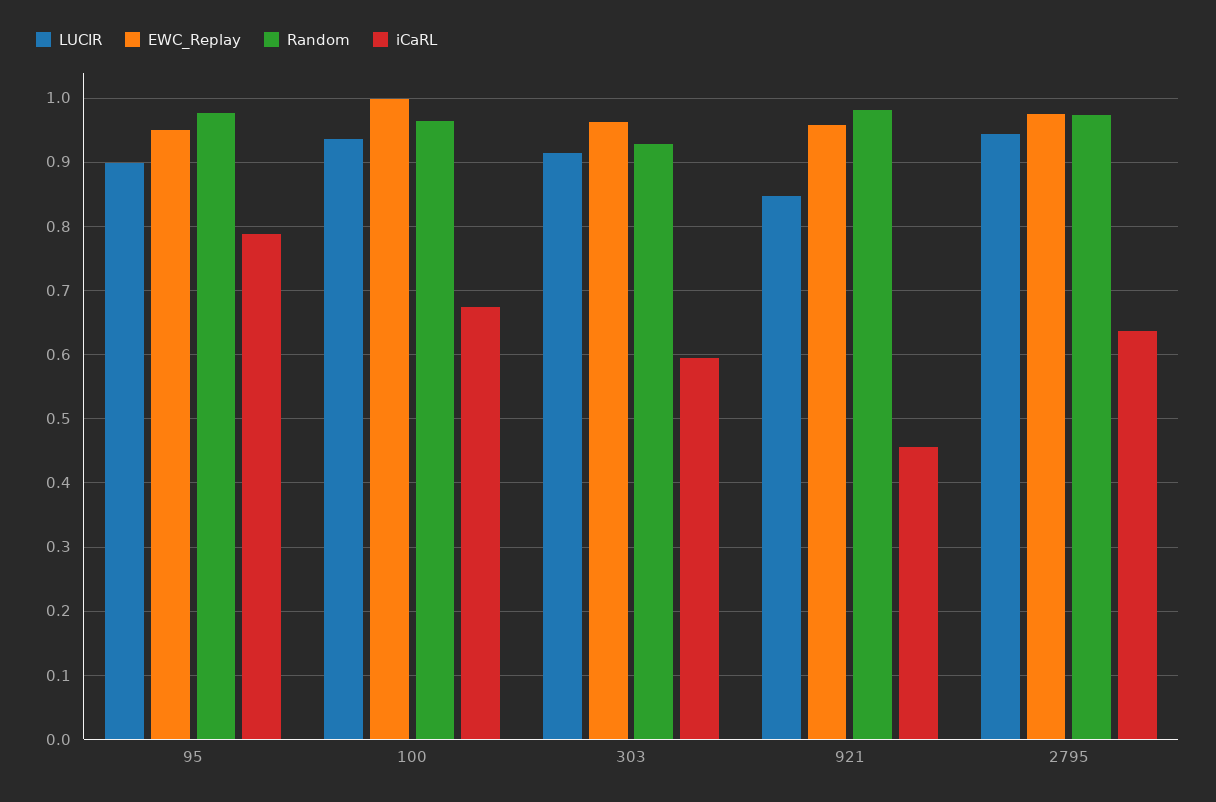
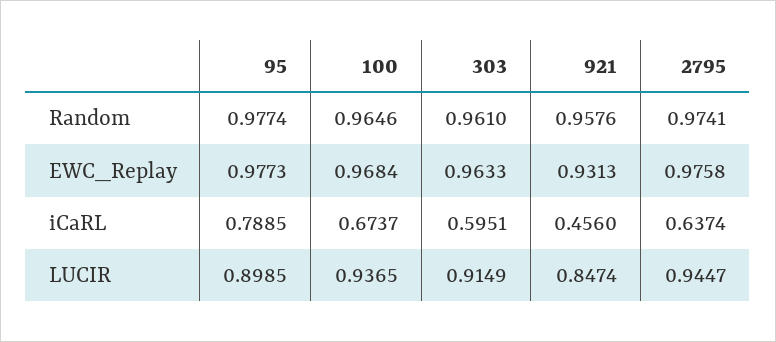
  {
    "LUCIR": {
      "95": 0.8985,
      "100": 0.9365,
      "303": 0.9149,
      "921": 0.8474,
      "2795": 0.9447
    },
    "EWC_Replay": {
-     "95": 0.95,
+     "95": 0.9773,
-     "100": 1,
+     "100": 0.9684,
      "303": 0.9633,
-     "921": 0.96,
+     "921": 0.9313,
      "2795": 0.9758
    },
    "Random": {
      "95": 0.9774,
      "100": 0.9646,
-     "303": 0.93,
+     "303": 0.961,
-     "921": 0.98,
+     "921": 0.9576,
      "2795": 0.9741
    },
    "iCaRL": {
      "95": 0.7885,
      "100": 0.6737,
      "303": 0.5951,
      "921": 0.456,
      "2795": 0.6374
    }
  }

